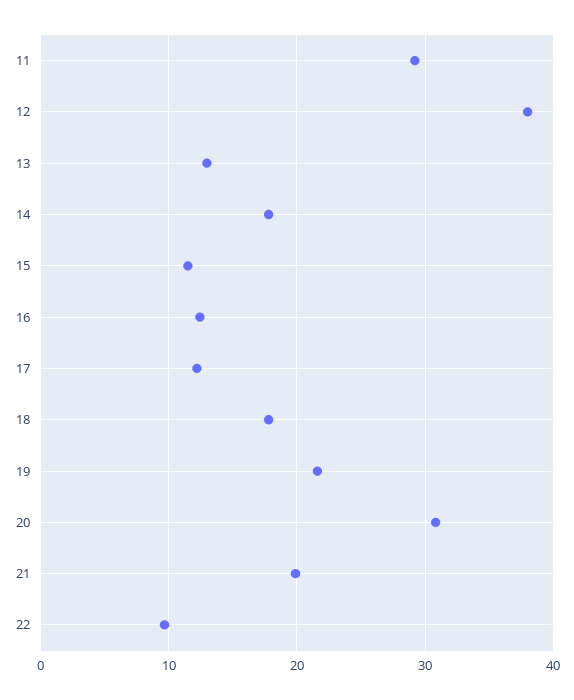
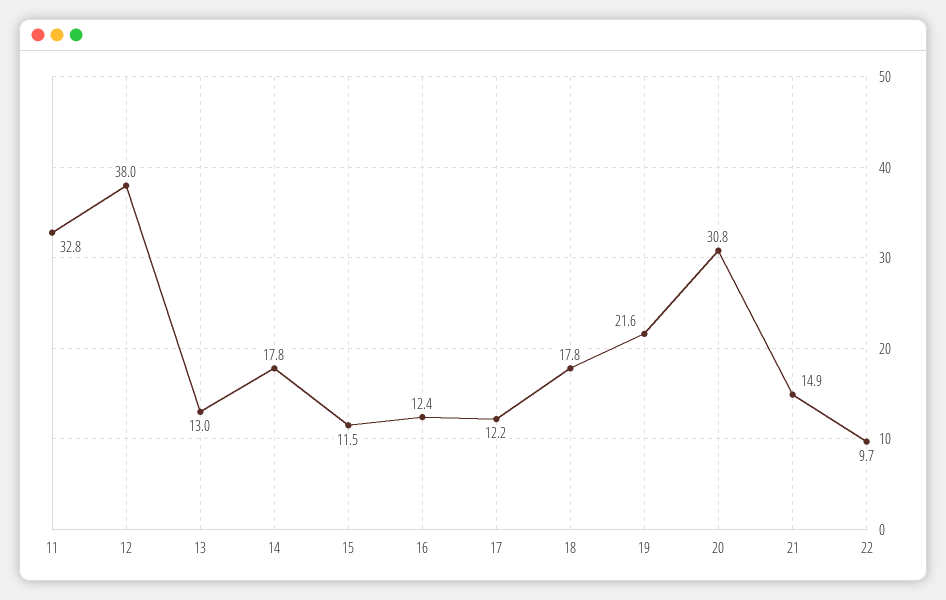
  {
-   "11": 29,
+   "11": 32.8,
    "12": 38,
    "13": 13,
    "14": 17.8,
    "15": 11.5,
    "16": 12.4,
    "17": 12.2,
    "18": 17.8,
    "19": 21.6,
    "20": 30.8,
-   "21": 20,
+   "21": 14.9,
    "22": 9.7
  }

